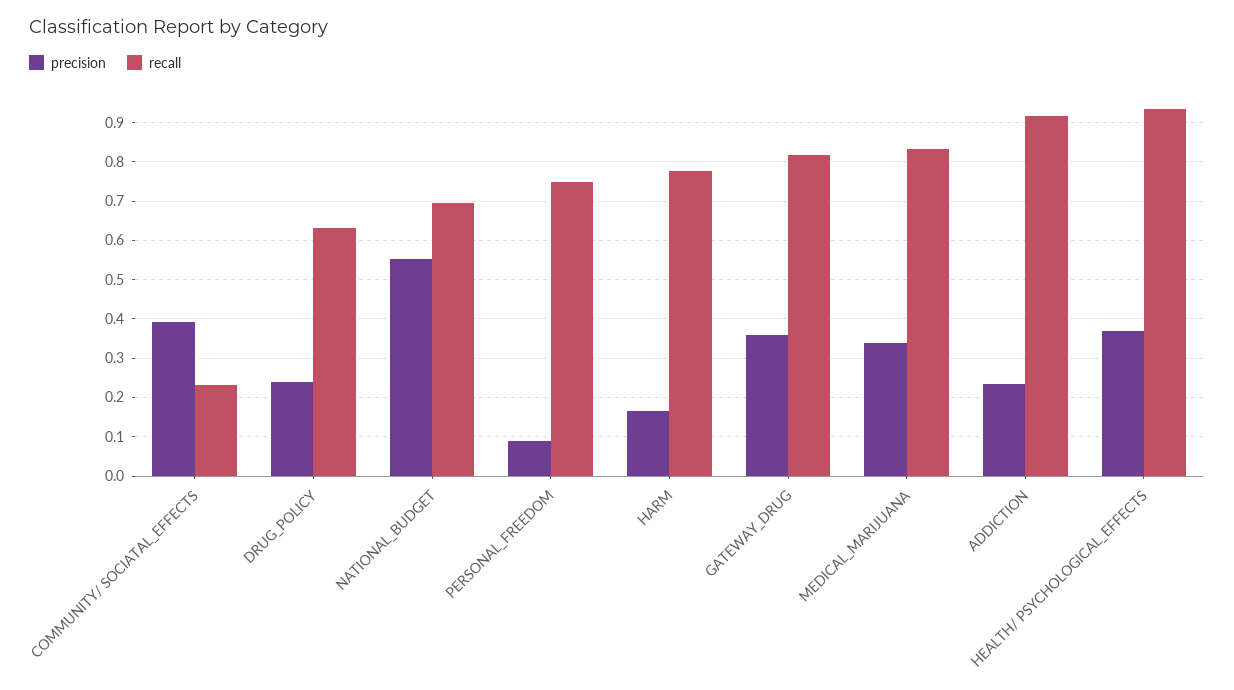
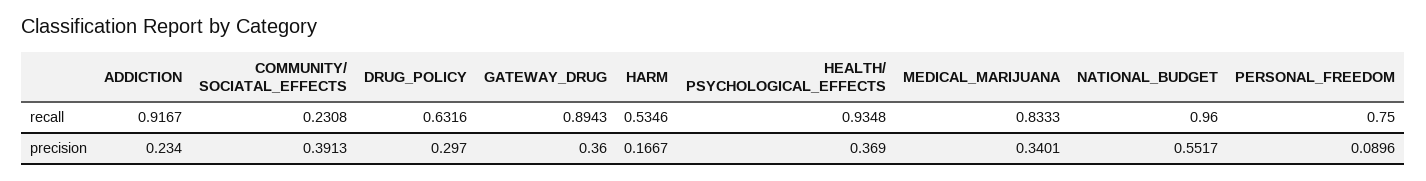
  {
    "precision": {
      "COMMUNITY/ SOCIATAL_EFFECTS": 0.3913,
-     "DRUG_POLICY": 0.24,
+     "DRUG_POLICY": 0.297,
      "NATIONAL_BUDGET": 0.5517,
      "PERSONAL_FREEDOM": 0.0896,
      "HARM": 0.1667,
      "GATEWAY_DRUG": 0.36,
      "MEDICAL_MARIJUANA": 0.3401,
      "ADDICTION": 0.234,
      "HEALTH/ PSYCHOLOGICAL_EFFECTS": 0.369
    },
    "recall": {
      "COMMUNITY/ SOCIATAL_EFFECTS": 0.2308,
      "DRUG_POLICY": 0.6316,
-     "NATIONAL_BUDGET": 0.7,
+     "NATIONAL_BUDGET": 0.96,
      "PERSONAL_FREEDOM": 0.75,
-     "HARM": 0.78,
+     "HARM": 0.5346,
-     "GATEWAY_DRUG": 0.82,
+     "GATEWAY_DRUG": 0.8943,
      "MEDICAL_MARIJUANA": 0.8333,
      "ADDICTION": 0.9167,
      "HEALTH/ PSYCHOLOGICAL_EFFECTS": 0.9348
    }
  }

